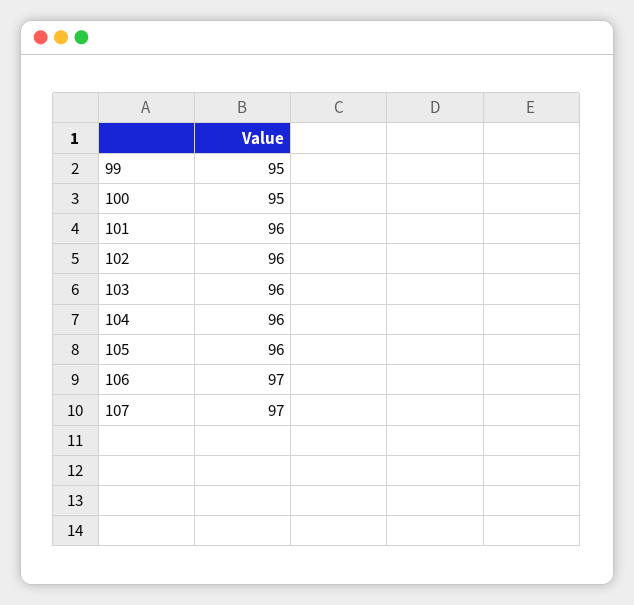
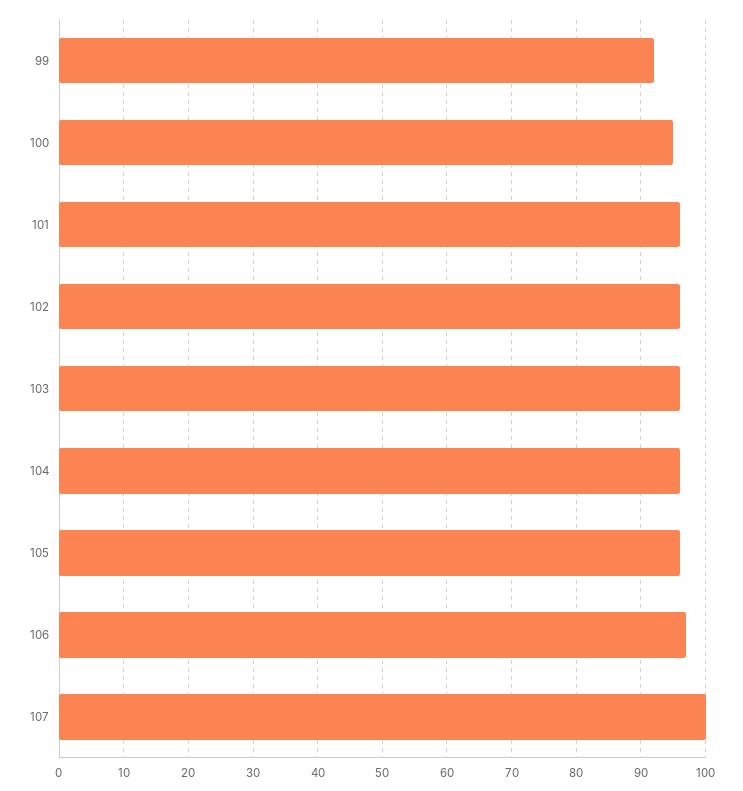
  {
-   "99": 95,
+   "99": 92,
    "100": 95,
    "101": 96,
    "102": 96,
    "103": 96,
    "104": 96,
    "105": 96,
    "106": 97,
-   "107": 97
+   "107": 100
  }

